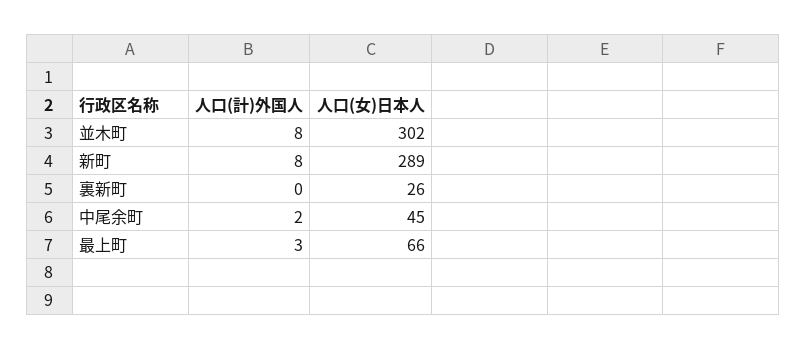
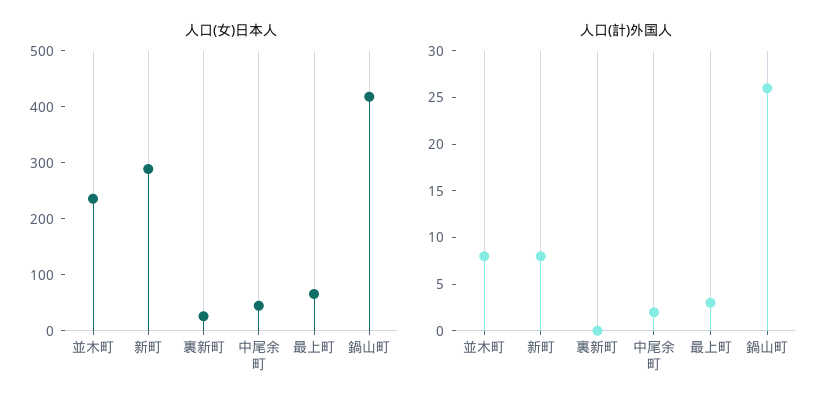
  {
    "人口(計)外国人": {
      "並木町": 8,
      "新町": 8,
      "裏新町": 0,
      "中尾余町": 2,
-     "最上町": 3
+     "最上町": 3,
+     "鍋山町": 26
    },
    "人口(女)日本人": {
-     "並木町": 302,
+     "並木町": 240,
      "新町": 289,
      "裏新町": 26,
      "中尾余町": 45,
-     "最上町": 66
+     "最上町": 66,
+     "鍋山町": 420
    }
  }

